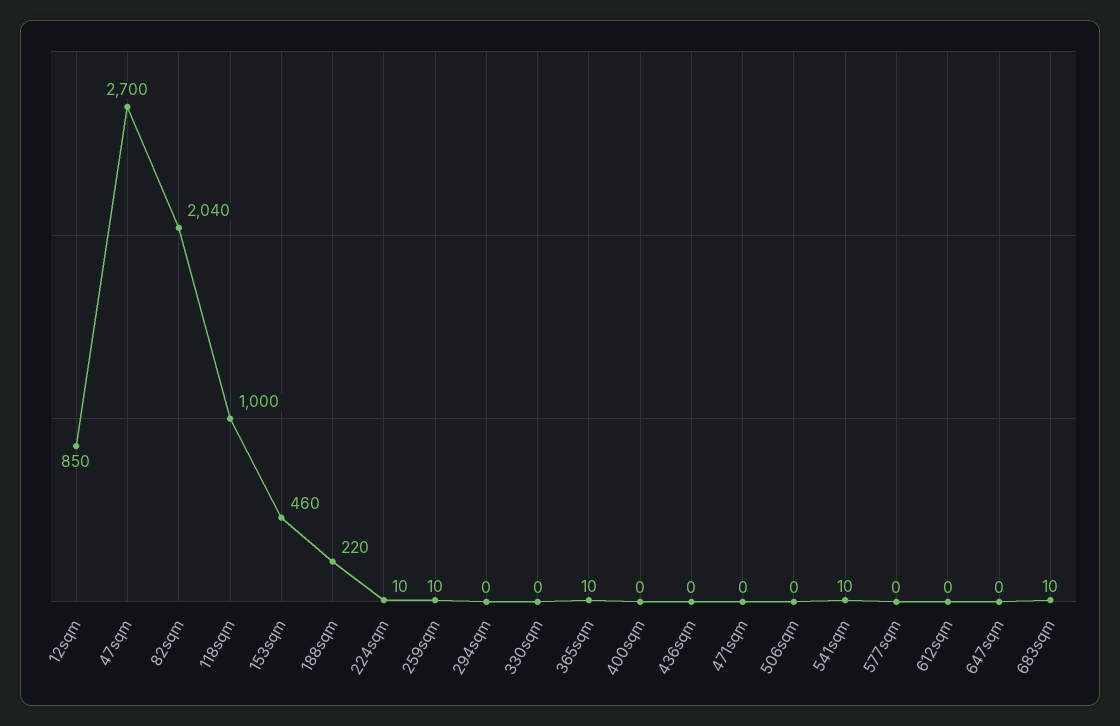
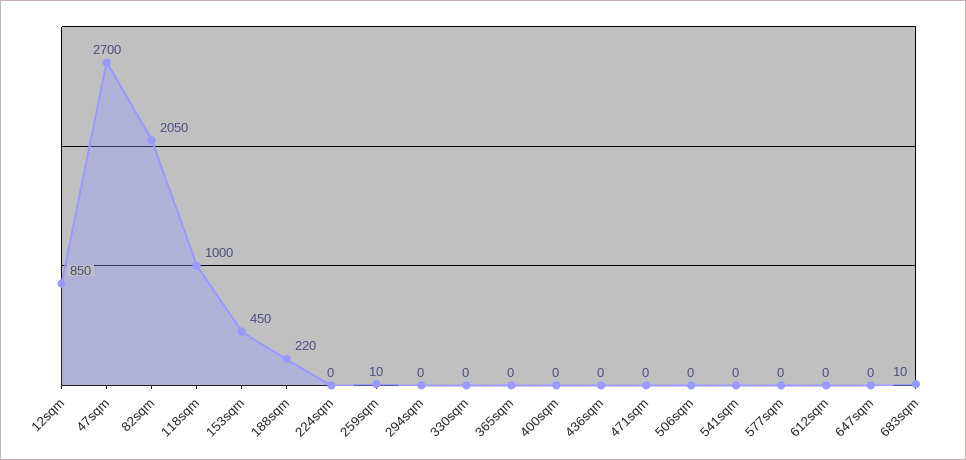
  {
    "12sqm": 850,
    "47sqm": 2700,
-   "82sqm": 2040,
+   "82sqm": 2050,
    "118sqm": 1000,
-   "153sqm": 460,
+   "153sqm": 450,
    "188sqm": 220,
-   "224sqm": 10,
+   "224sqm": 0,
    "259sqm": 10,
    "294sqm": 0,
    "330sqm": 0,
-   "365sqm": 10,
+   "365sqm": 0,
    "400sqm": 0,
    "436sqm": 0,
    "471sqm": 0,
    "506sqm": 0,
-   "541sqm": 10,
+   "541sqm": 0,
    "577sqm": 0,
    "612sqm": 0,
    "647sqm": 0,
    "683sqm": 10
  }

